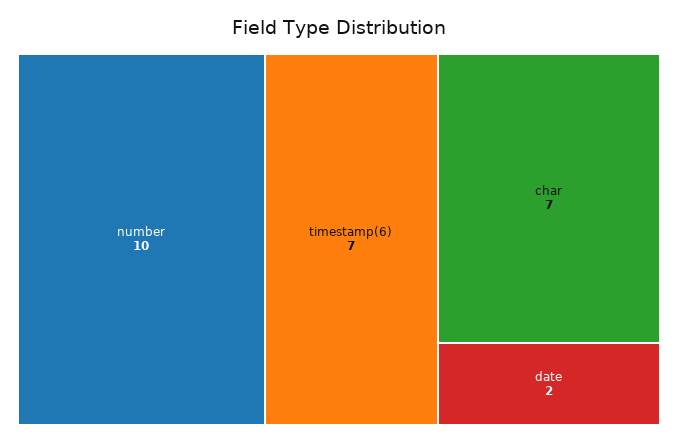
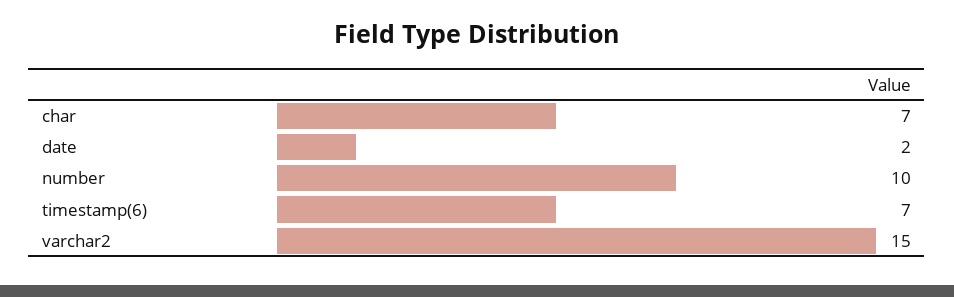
  {
    "number": 10,
    "timestamp(6)": 7,
    "char": 7,
-   "date": 2
+   "date": 2,
+   "varchar2": 15
  }

